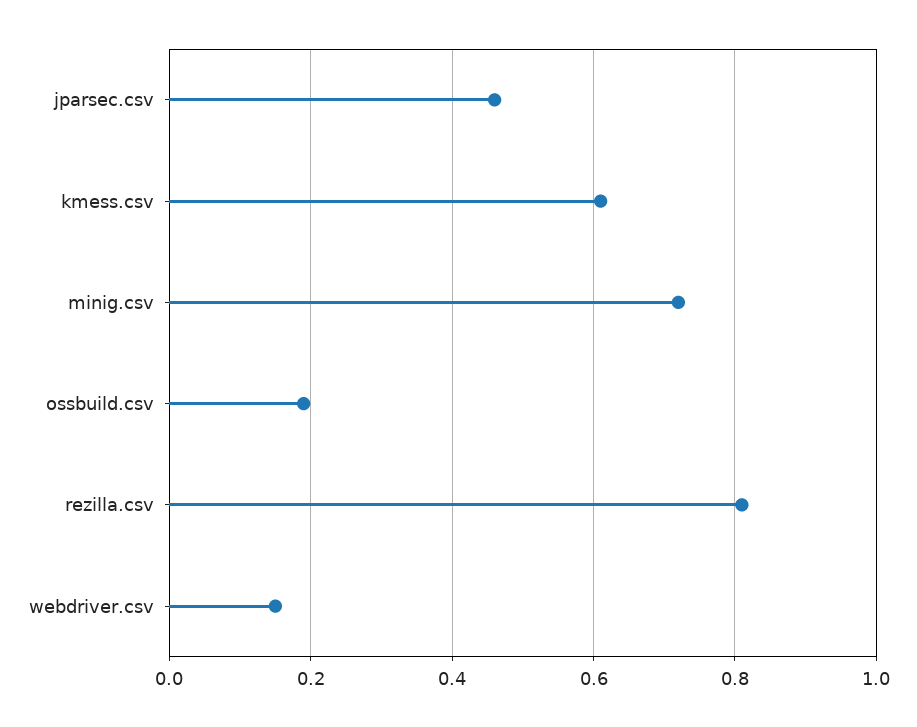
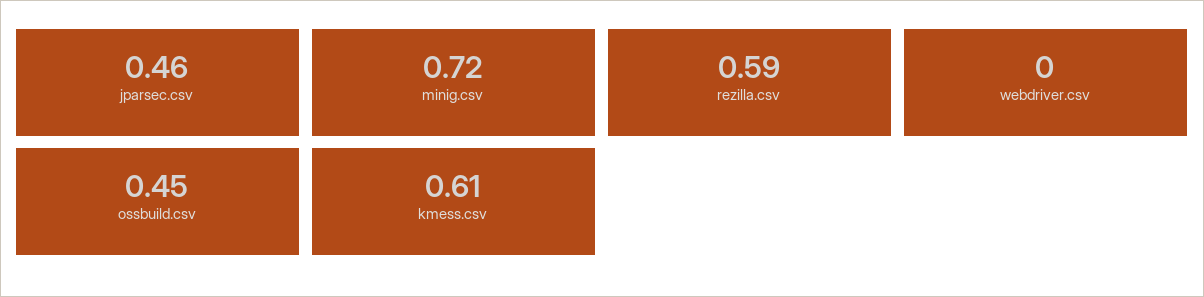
  {
    "jparsec.csv": 0.46,
    "kmess.csv": 0.61,
    "minig.csv": 0.72,
-   "ossbuild.csv": 0.2,
+   "ossbuild.csv": 0.45,
-   "rezilla.csv": 0.8,
+   "rezilla.csv": 0.59,
-   "webdriver.csv": 0.15
+   "webdriver.csv": 0
  }

